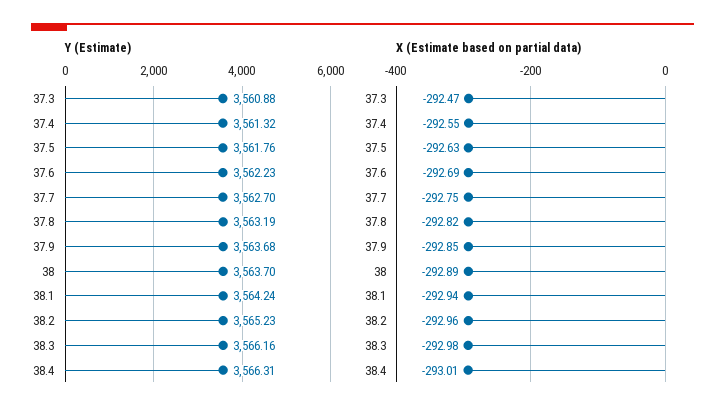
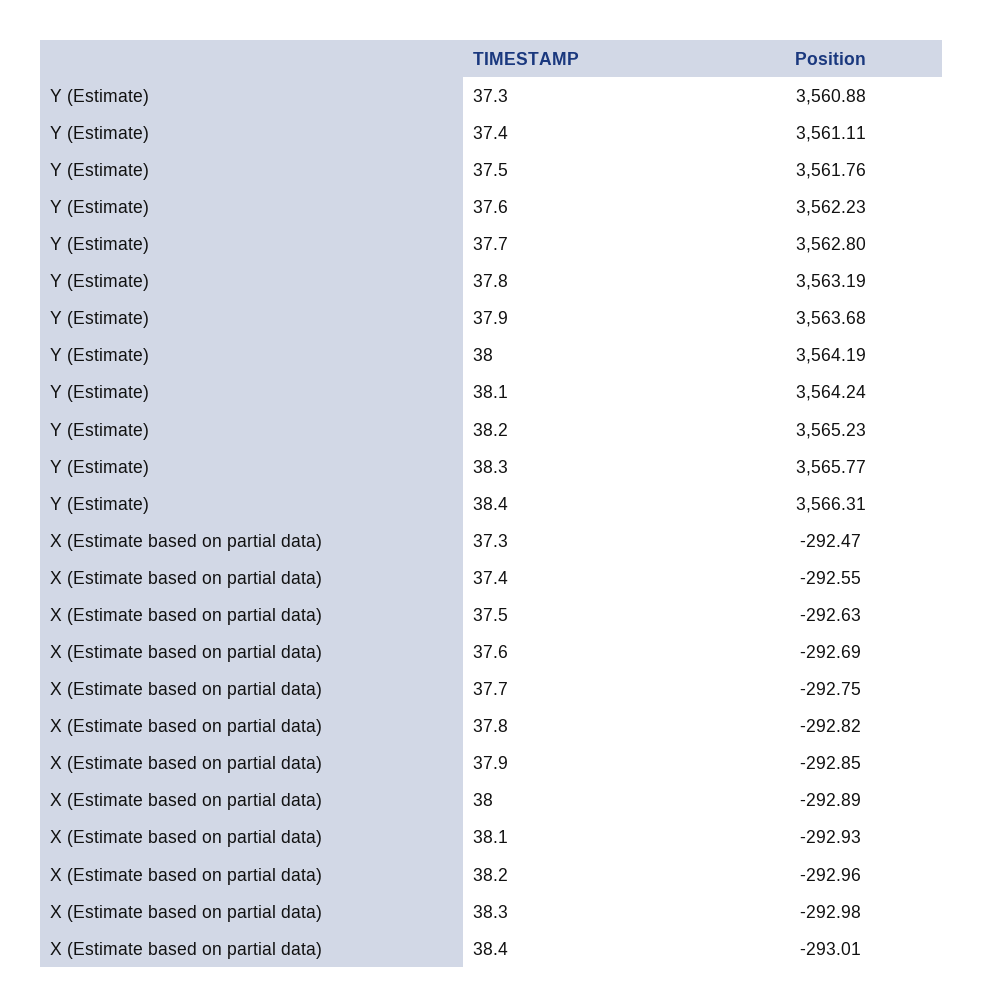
  {
    "Y (Estimate)": {
      "37.3": 3560.88,
-     "37.4": 3561.32,
+     "37.4": 3561.11,
      "37.5": 3561.76,
      "37.6": 3562.23,
-     "37.7": 3562.7,
+     "37.7": 3562.8,
      "37.8": 3563.19,
      "37.9": 3563.68,
-     "38": 3563.7,
+     "38": 3564.19,
      "38.1": 3564.24,
      "38.2": 3565.23,
-     "38.3": 3566.16,
+     "38.3": 3565.77,
      "38.4": 3566.31
    },
    "X (Estimate based on partial data)": {
      "37.3": -292.47,
      "37.4": -292.55,
      "37.5": -292.63,
      "37.6": -292.69,
      "37.7": -292.75,
      "37.8": -292.82,
      "37.9": -292.85,
      "38": -292.89,
-     "38.1": -292.94,
+     "38.1": -292.93,
      "38.2": -292.96,
      "38.3": -292.98,
      "38.4": -293.01
    }
  }

